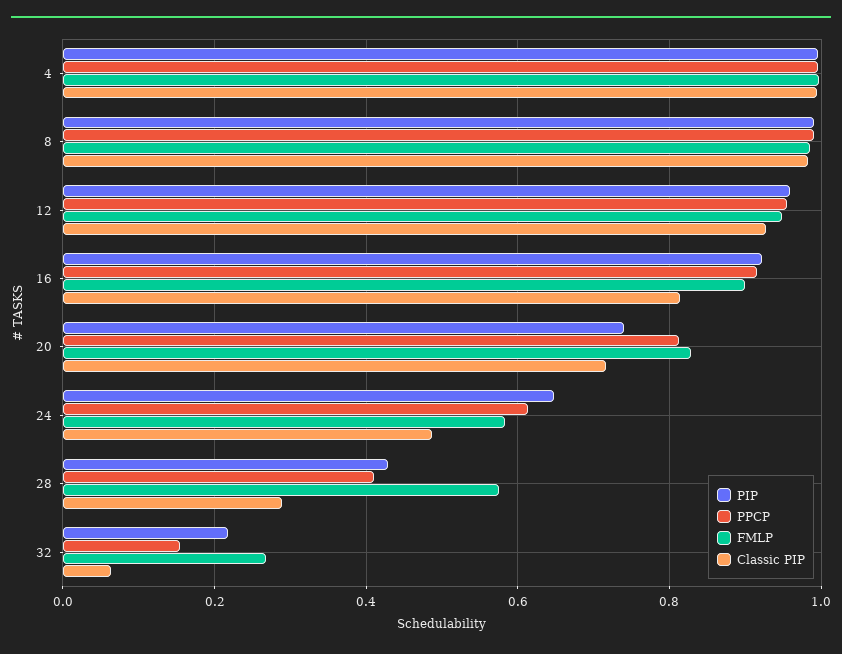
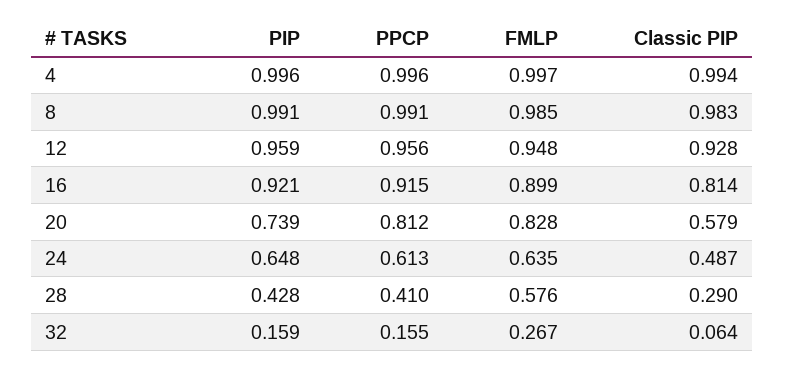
  {
    "PIP": {
      "4": 0.996,
      "8": 0.991,
      "12": 0.959,
      "16": 0.921,
      "20": 0.739,
      "24": 0.648,
      "28": 0.428,
-     "32": 0.22
+     "32": 0.159
    },
    "PPCP": {
      "4": 0.996,
      "8": 0.991,
      "12": 0.956,
      "16": 0.915,
      "20": 0.812,
      "24": 0.613,
      "28": 0.41,
      "32": 0.155
    },
    "FMLP": {
      "4": 0.997,
      "8": 0.985,
      "12": 0.948,
      "16": 0.899,
      "20": 0.828,
-     "24": 0.58,
+     "24": 0.635,
      "28": 0.576,
      "32": 0.267
    },
    "Classic PIP": {
      "4": 0.994,
      "8": 0.983,
      "12": 0.928,
      "16": 0.814,
-     "20": 0.72,
+     "20": 0.579,
      "24": 0.487,
      "28": 0.29,
      "32": 0.064
    }
  }

